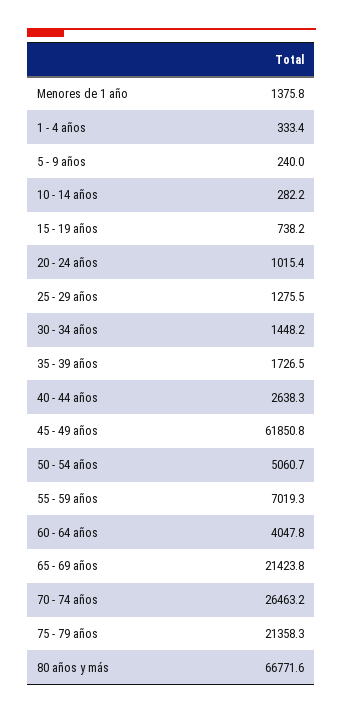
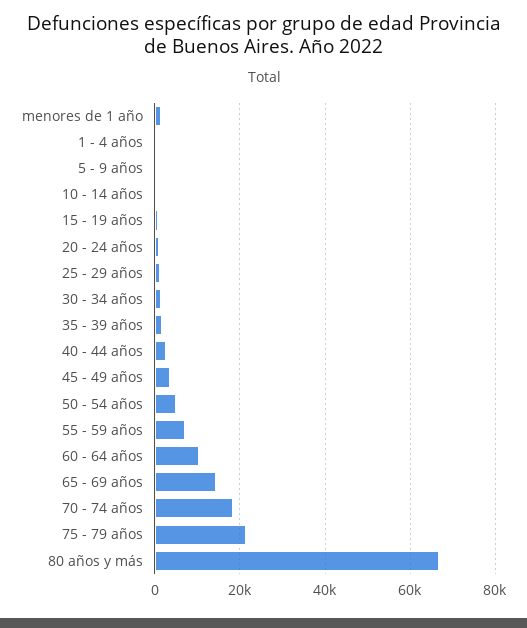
  {
    "Menores de 1 año": 1375.8,
    "1 - 4 años": 333.4,
    "5 - 9 años": 240,
    "10 - 14 años": 282.2,
    "15 - 19 años": 738.2,
    "20 - 24 años": 1015.4,
    "25 - 29 años": 1275.5,
    "30 - 34 años": 1448.2,
    "35 - 39 años": 1726.5,
    "40 - 44 años": 2638.3,
-   "45 - 49 años": 61850.8,
+   "45 - 49 años": 4000,
    "50 - 54 años": 5060.7,
    "55 - 59 años": 7019.3,
-   "60 - 64 años": 4047.8,
+   "60 - 64 años": 10000,
-   "65 - 69 años": 21423.8,
+   "65 - 69 años": 14000,
-   "70 - 74 años": 26463.2,
+   "70 - 74 años": 18000,
    "75 - 79 años": 21358.3,
    "80 años y más": 66771.6
  }

